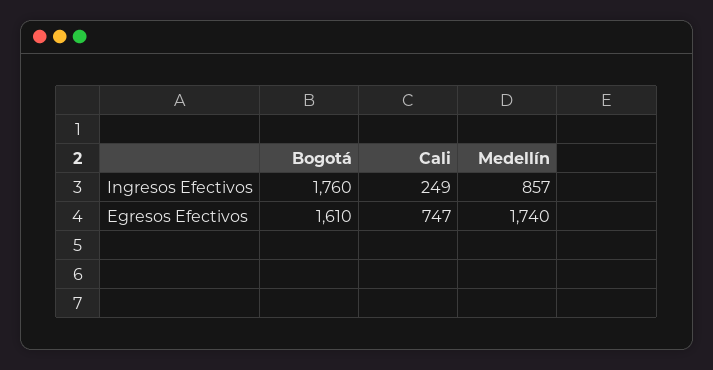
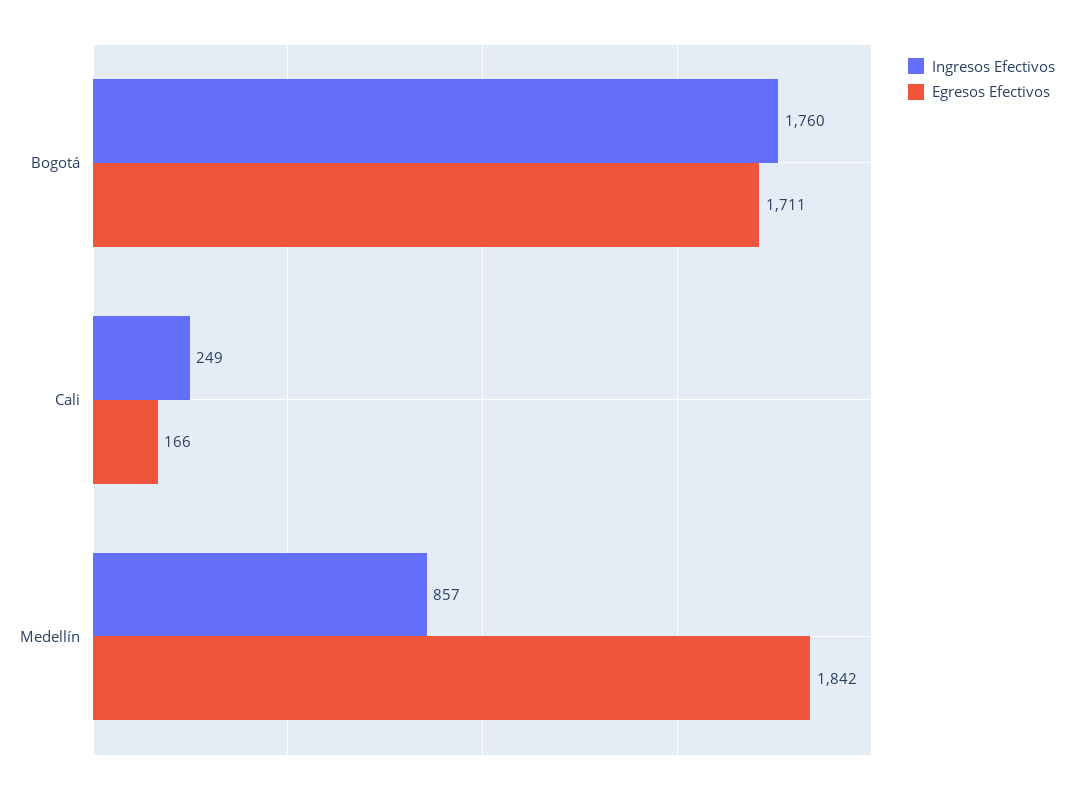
  {
    "Ingresos Efectivos": {
      "Bogotá": 1760,
      "Cali": 249,
      "Medellín": 857
    },
    "Egresos Efectivos": {
-     "Bogotá": 1610,
+     "Bogotá": 1711,
-     "Cali": 747,
+     "Cali": 166,
-     "Medellín": 1740
+     "Medellín": 1842
    }
  }

